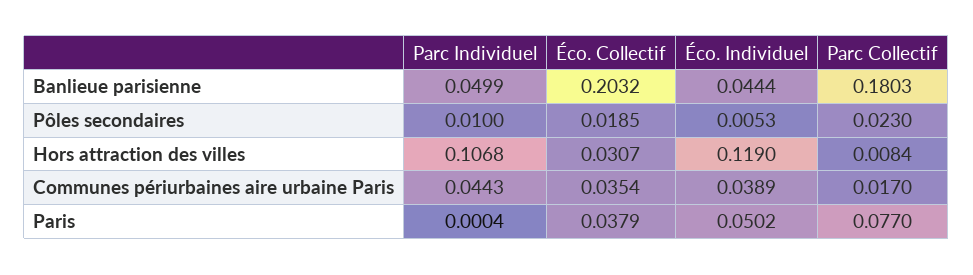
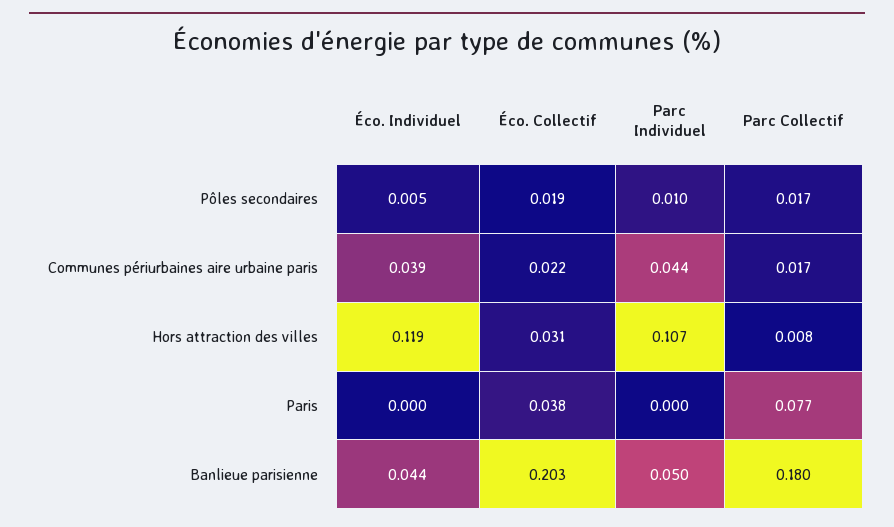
  {
    "Parc Individuel": {
      "Banlieue parisienne": 0.0499,
      "Pôles secondaires": 0.01,
      "Hors attraction des villes": 0.1068,
      "Communes périurbaines aire urbaine Paris": 0.0443,
      "Paris": 0.0004
    },
    "Éco. Collectif": {
      "Banlieue parisienne": 0.2032,
      "Pôles secondaires": 0.0185,
      "Hors attraction des villes": 0.0307,
-     "Communes périurbaines aire urbaine Paris": 0.0354,
+     "Communes périurbaines aire urbaine Paris": 0.022,
      "Paris": 0.0379
    },
    "Éco. Individuel": {
      "Banlieue parisienne": 0.0444,
      "Pôles secondaires": 0.0053,
      "Hors attraction des villes": 0.119,
      "Communes périurbaines aire urbaine Paris": 0.0389,
-     "Paris": 0.0502
+     "Paris": 0
    },
    "Parc Collectif": {
      "Banlieue parisienne": 0.1803,
-     "Pôles secondaires": 0.023,
+     "Pôles secondaires": 0.017,
      "Hors attraction des villes": 0.0084,
      "Communes périurbaines aire urbaine Paris": 0.017,
      "Paris": 0.077
    }
  }

